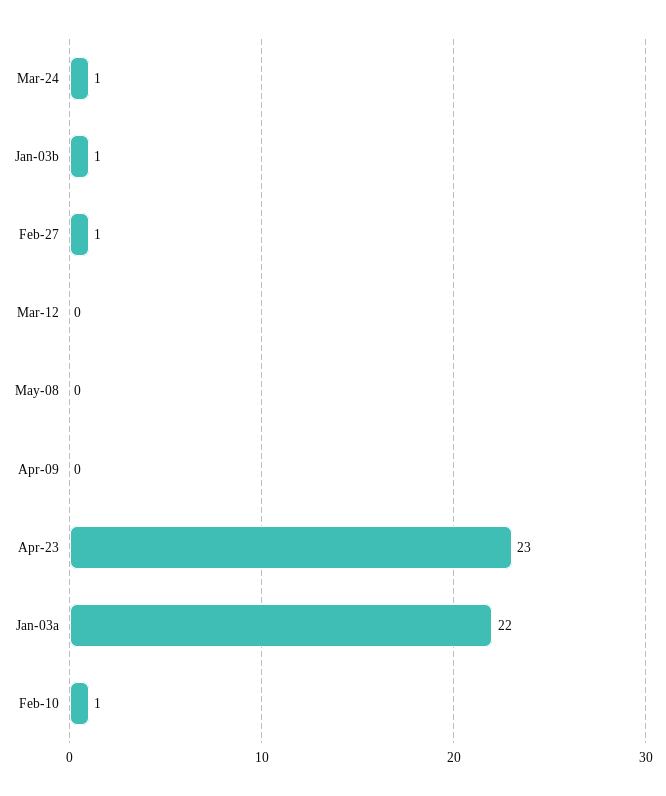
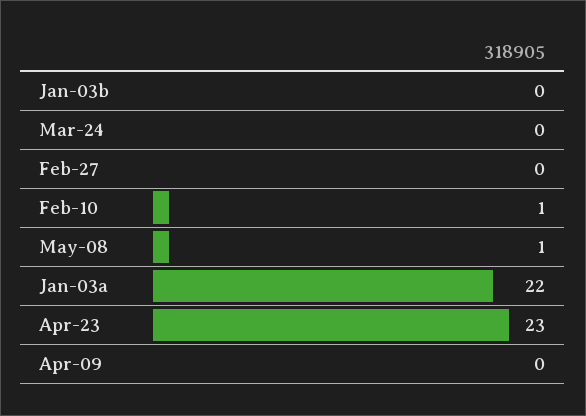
  {
-   "Mar-24": 1,
+   "Mar-24": 0,
-   "Jan-03b": 1,
+   "Jan-03b": 0,
-   "Feb-27": 1,
+   "Feb-27": 0,
-   "Mar-12": 0,
-   "May-08": 0,
+   "May-08": 1,
    "Apr-09": 0,
    "Apr-23": 23,
    "Jan-03a": 22,
    "Feb-10": 1
  }

